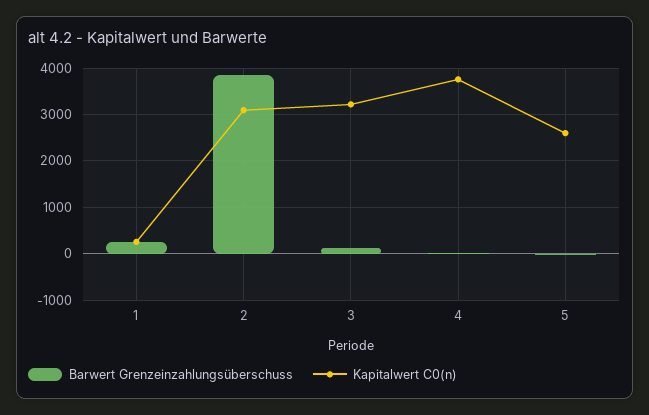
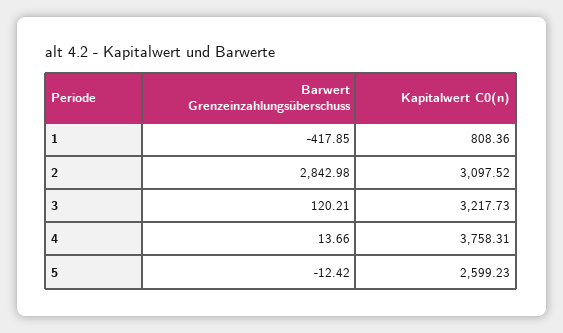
  {
    "Barwert Grenzeinzahlungsüberschuss": {
-     "1": 200,
+     "1": -417.85,
-     "2": 3800,
+     "2": 2842.98,
      "3": 120.21,
      "4": 13.66,
      "5": -12.42
    },
    "Kapitalwert C0(n)": {
-     "1": 200,
+     "1": 808.36,
      "2": 3097.52,
      "3": 3217.73,
      "4": 3758.31,
      "5": 2599.23
    }
  }

